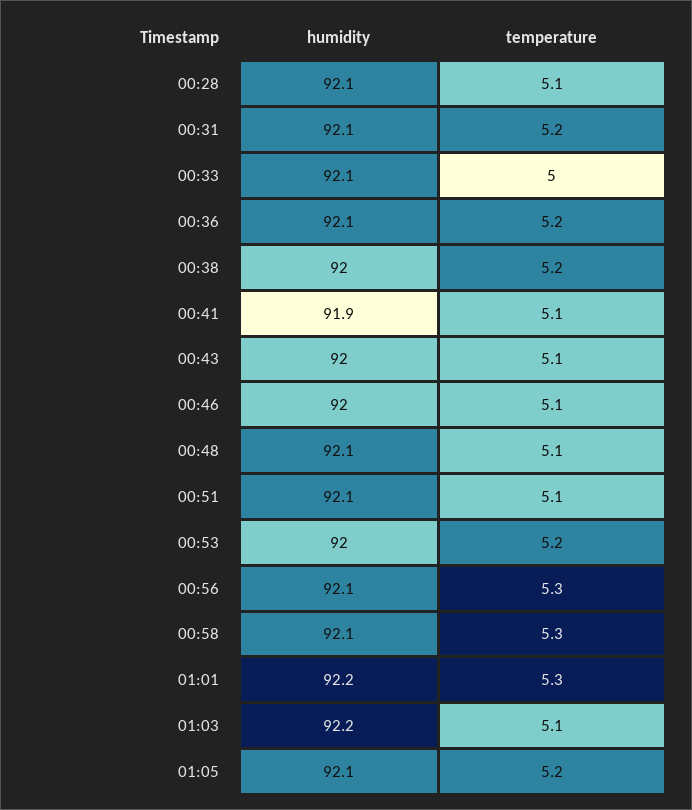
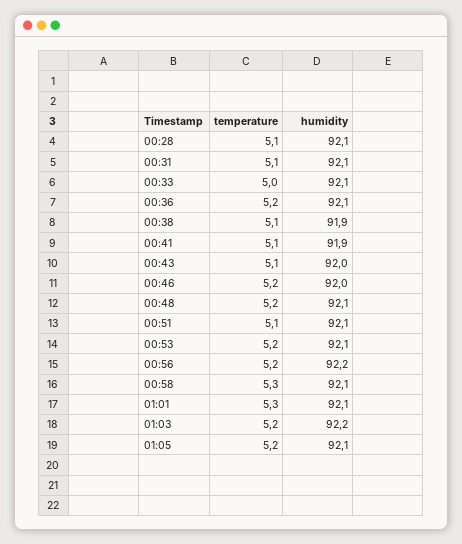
  {
    "humidity": {
      "00:28": 92.1,
      "00:31": 92.1,
      "00:33": 92.1,
      "00:36": 92.1,
-     "00:38": 92,
+     "00:38": 91.9,
      "00:41": 91.9,
      "00:43": 92,
      "00:46": 92,
      "00:48": 92.1,
      "00:51": 92.1,
-     "00:53": 92,
+     "00:53": 92.1,
-     "00:56": 92.1,
+     "00:56": 92.2,
      "00:58": 92.1,
-     "01:01": 92.2,
+     "01:01": 92.1,
      "01:03": 92.2,
      "01:05": 92.1
    },
    "temperature": {
      "00:28": 5.1,
-     "00:31": 5.2,
+     "00:31": 5.1,
      "00:33": 5,
      "00:36": 5.2,
-     "00:38": 5.2,
+     "00:38": 5.1,
      "00:41": 5.1,
      "00:43": 5.1,
-     "00:46": 5.1,
+     "00:46": 5.2,
-     "00:48": 5.1,
+     "00:48": 5.2,
      "00:51": 5.1,
      "00:53": 5.2,
-     "00:56": 5.3,
+     "00:56": 5.2,
      "00:58": 5.3,
      "01:01": 5.3,
-     "01:03": 5.1,
+     "01:03": 5.2,
      "01:05": 5.2
    }
  }

